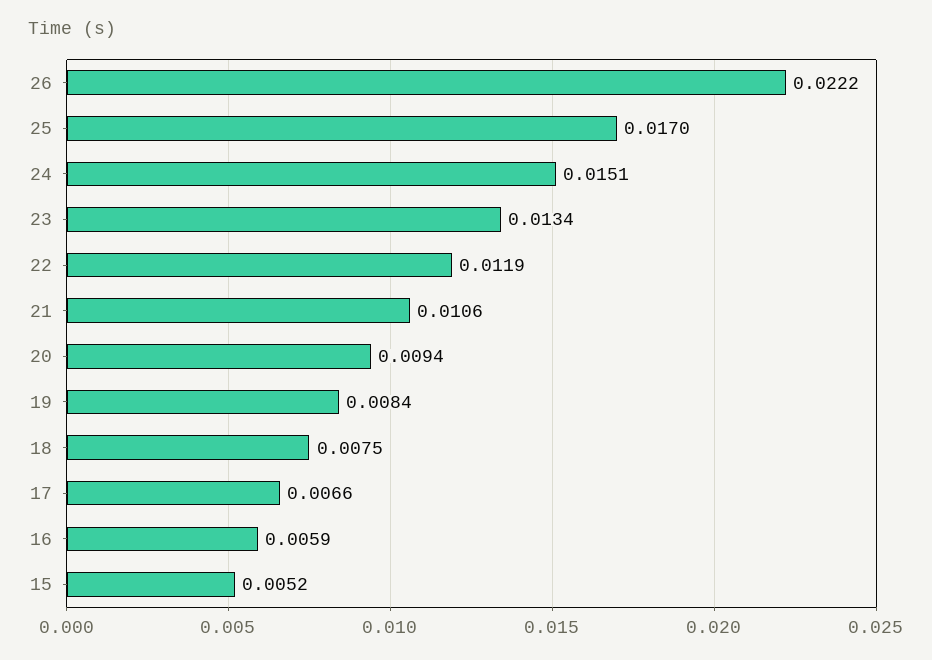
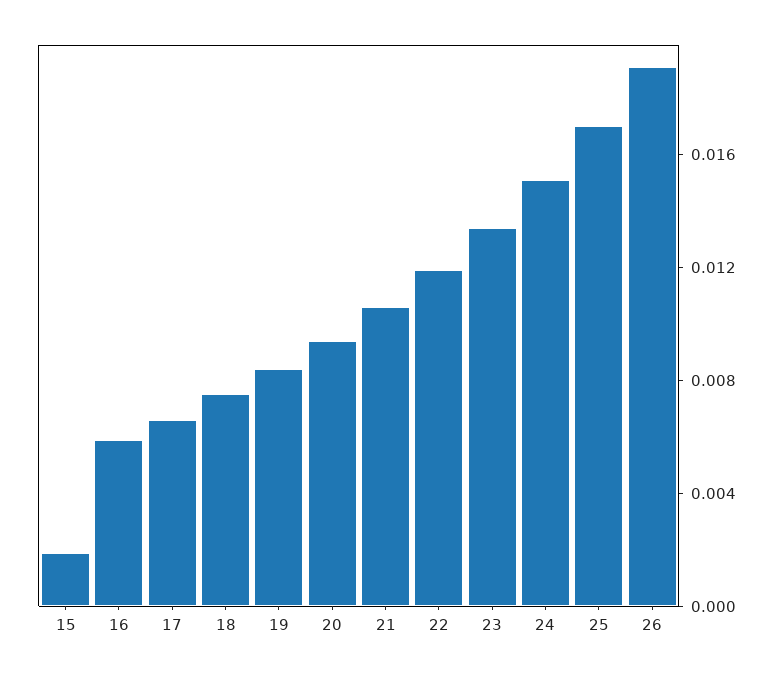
  {
-   "26": 0.0222,
+   "26": 0.019,
    "25": 0.017,
    "24": 0.0151,
    "23": 0.0134,
    "22": 0.0119,
    "21": 0.0106,
    "20": 0.0094,
    "19": 0.0084,
    "18": 0.0075,
    "17": 0.0066,
    "16": 0.0059,
-   "15": 0.0052
+   "15": 0.002
  }

